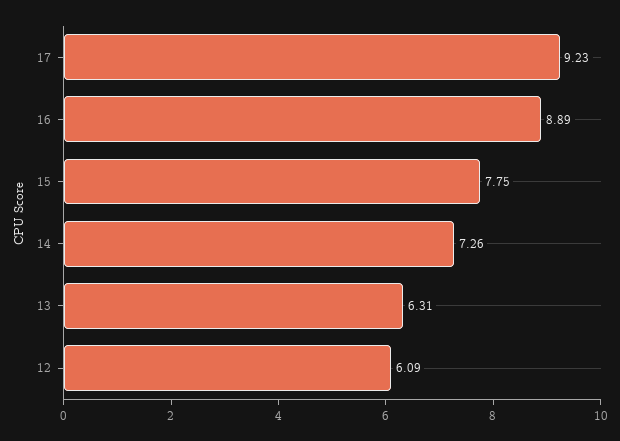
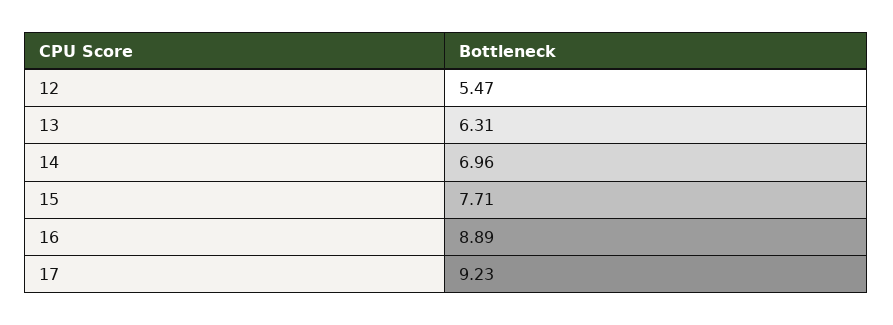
  {
    "17": 9.23,
    "16": 8.89,
-   "15": 7.75,
+   "15": 7.71,
-   "14": 7.26,
+   "14": 6.96,
    "13": 6.31,
-   "12": 6.09
+   "12": 5.47
  }

